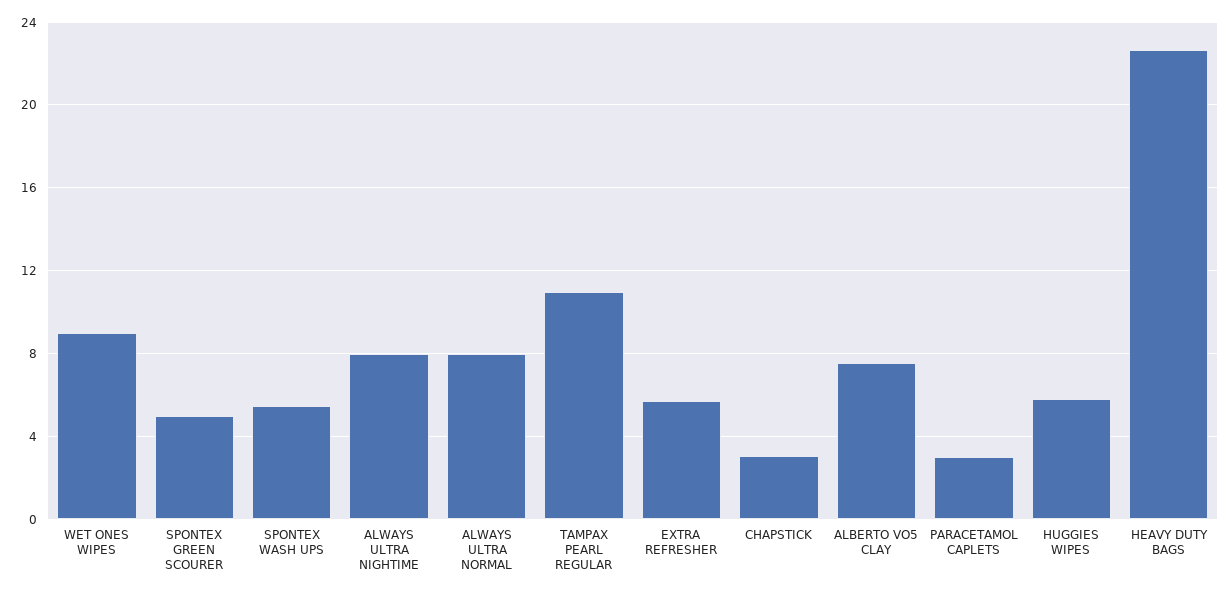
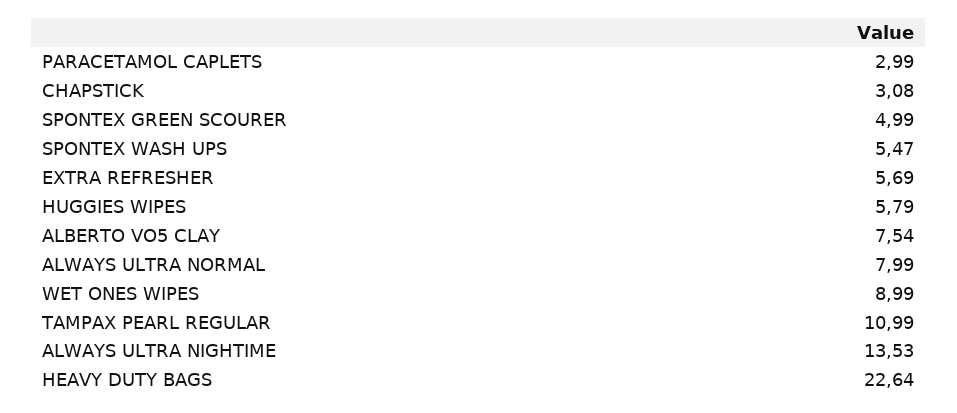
  {
    "WET ONES WIPES": 8.99,
    "SPONTEX GREEN SCOURER": 4.99,
    "SPONTEX WASH UPS": 5.47,
-   "ALWAYS ULTRA NIGHTIME": 8,
+   "ALWAYS ULTRA NIGHTIME": 13.53,
    "ALWAYS ULTRA NORMAL": 7.99,
    "TAMPAX PEARL REGULAR": 10.99,
    "EXTRA REFRESHER": 5.69,
    "CHAPSTICK": 3.08,
    "ALBERTO VO5 CLAY": 7.54,
    "PARACETAMOL CAPLETS": 2.99,
    "HUGGIES WIPES": 5.79,
    "HEAVY DUTY BAGS": 22.64
  }

